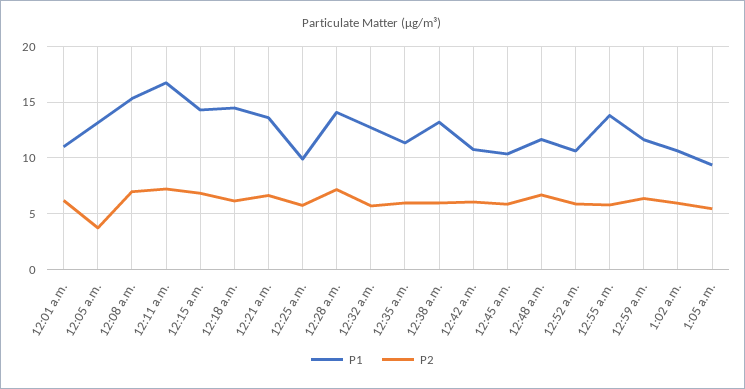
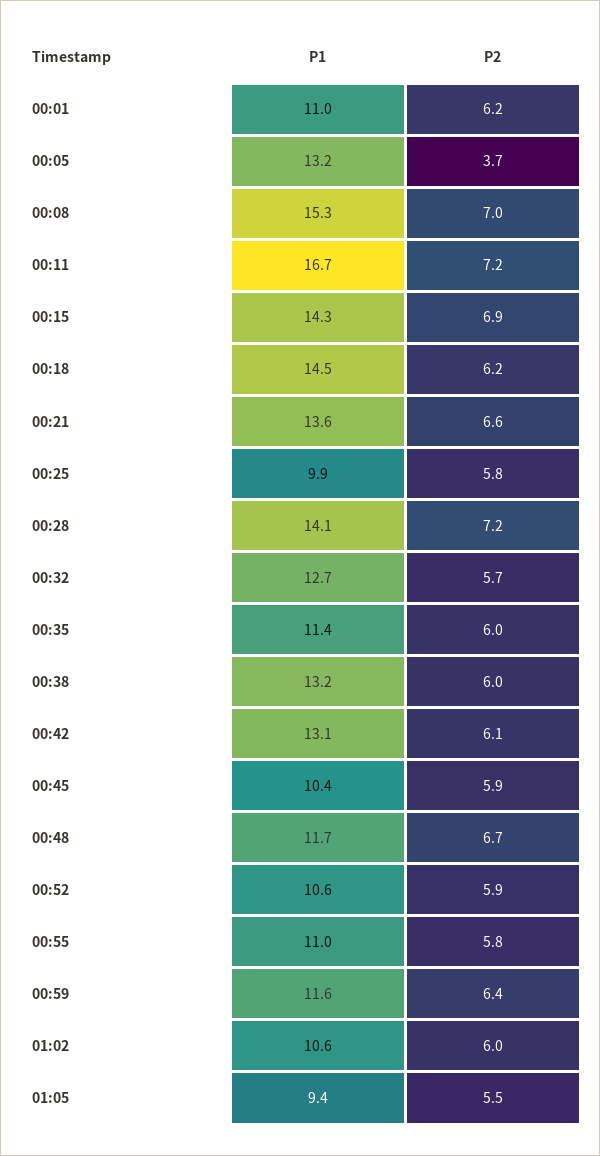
  {
    "P1": {
      "12:01 a.m.": 11,
      "12:05 a.m.": 13.2,
      "12:08 a.m.": 15.3,
      "12:11 a.m.": 16.7,
      "12:15 a.m.": 14.3,
      "12:18 a.m.": 14.5,
      "12:21 a.m.": 13.6,
      "12:25 a.m.": 9.9,
      "12:28 a.m.": 14.1,
      "12:32 a.m.": 12.7,
      "12:35 a.m.": 11.4,
      "12:38 a.m.": 13.2,
-     "12:42 a.m.": 11,
+     "12:42 a.m.": 13.1,
      "12:45 a.m.": 10.4,
      "12:48 a.m.": 11.7,
      "12:52 a.m.": 10.6,
-     "12:55 a.m.": 14,
+     "12:55 a.m.": 11,
      "12:59 a.m.": 11.6,
      "1:02 a.m.": 10.6,
      "1:05 a.m.": 9.4
    },
    "P2": {
      "12:01 a.m.": 6.2,
      "12:05 a.m.": 3.7,
      "12:08 a.m.": 7,
      "12:11 a.m.": 7.2,
      "12:15 a.m.": 6.9,
      "12:18 a.m.": 6.2,
      "12:21 a.m.": 6.6,
      "12:25 a.m.": 5.8,
      "12:28 a.m.": 7.2,
      "12:32 a.m.": 5.7,
      "12:35 a.m.": 6,
      "12:38 a.m.": 6,
      "12:42 a.m.": 6.1,
      "12:45 a.m.": 5.9,
      "12:48 a.m.": 6.7,
      "12:52 a.m.": 5.9,
      "12:55 a.m.": 5.8,
      "12:59 a.m.": 6.4,
      "1:02 a.m.": 6,
      "1:05 a.m.": 5.5
    }
  }

